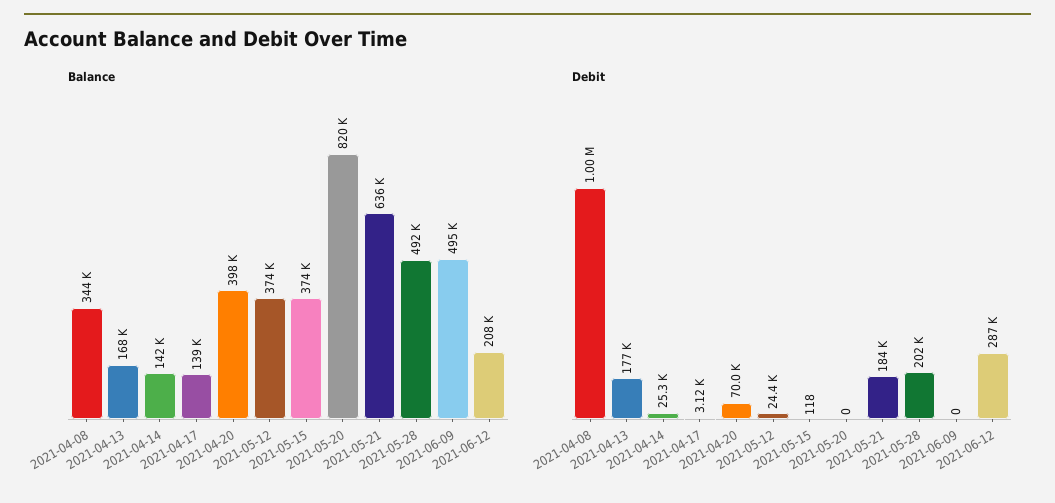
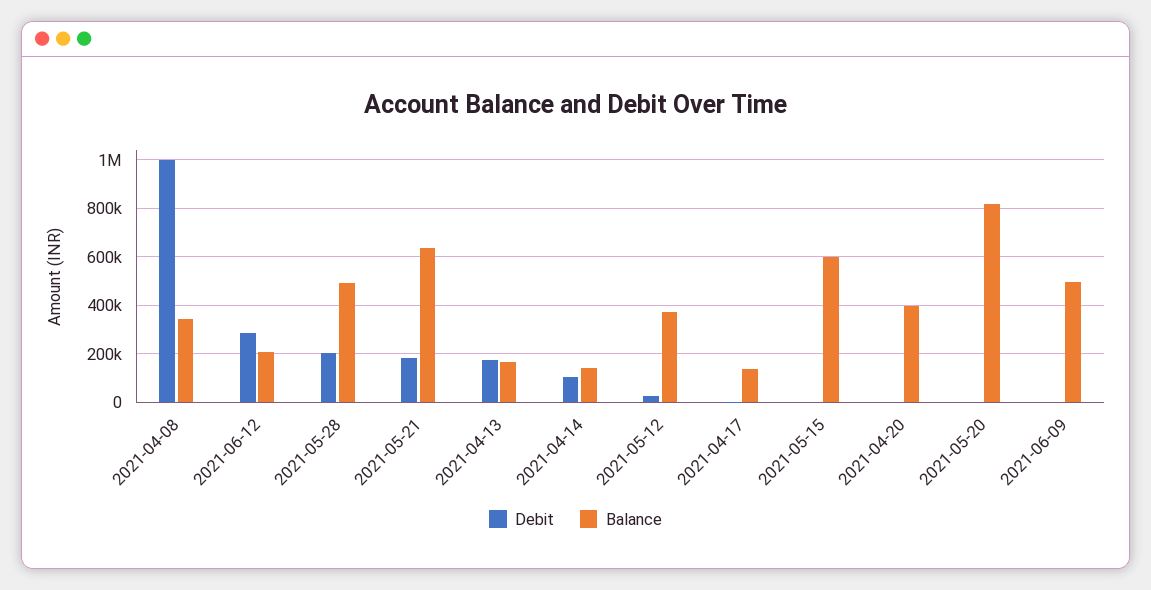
  {
    "Balance": {
      "2021-04-08": 344000,
      "2021-04-13": 168000,
      "2021-04-14": 142000,
      "2021-04-17": 139000,
      "2021-04-20": 398000,
      "2021-05-12": 374000,
-     "2021-05-15": 374000,
+     "2021-05-15": 600000,
      "2021-05-20": 820000,
      "2021-05-21": 636000,
      "2021-05-28": 492000,
      "2021-06-09": 495000,
      "2021-06-12": 208000
    },
    "Debit": {
      "2021-04-08": 1000000,
      "2021-04-13": 177000,
-     "2021-04-14": 25300,
+     "2021-04-14": 100000,
      "2021-04-17": 3120,
-     "2021-04-20": 70000,
+     "2021-04-20": 0,
      "2021-05-12": 24400,
      "2021-05-15": 118,
      "2021-05-20": 0,
      "2021-05-21": 184000,
      "2021-05-28": 202000,
      "2021-06-09": 0,
      "2021-06-12": 287000
    }
  }

